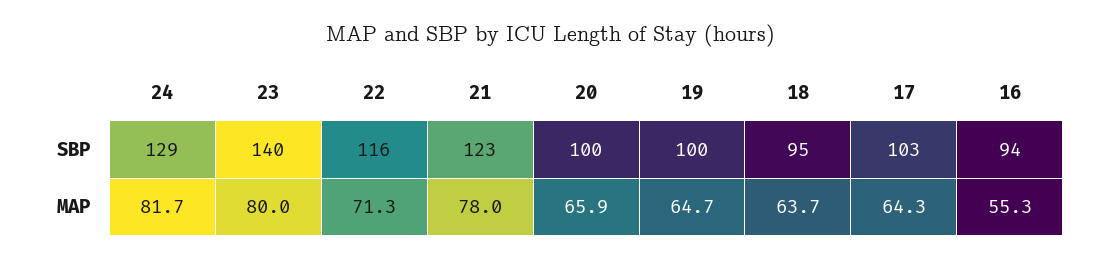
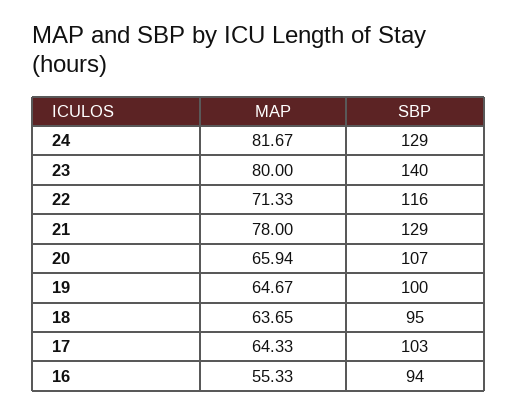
  {
    "24": {
      "SBP": 129,
      "MAP": 81.67
    },
    "23": {
      "SBP": 140,
      "MAP": 80
    },
    "22": {
      "SBP": 116,
      "MAP": 71.33
    },
    "21": {
-     "SBP": 123,
+     "SBP": 129,
      "MAP": 78
    },
    "20": {
-     "SBP": 100,
+     "SBP": 107,
      "MAP": 65.94
    },
    "19": {
      "SBP": 100,
      "MAP": 64.67
    },
    "18": {
      "SBP": 95,
      "MAP": 63.65
    },
    "17": {
      "SBP": 103,
      "MAP": 64.33
    },
    "16": {
      "SBP": 94,
      "MAP": 55.33
    }
  }

